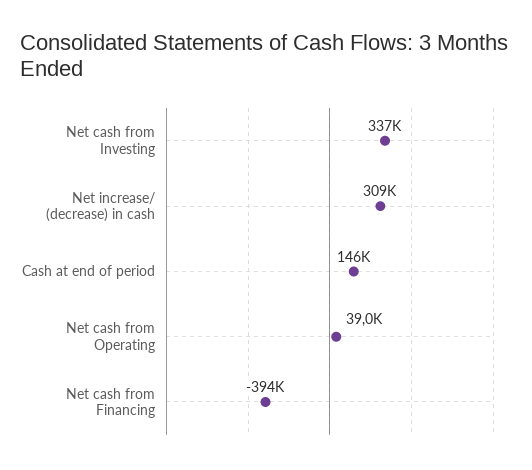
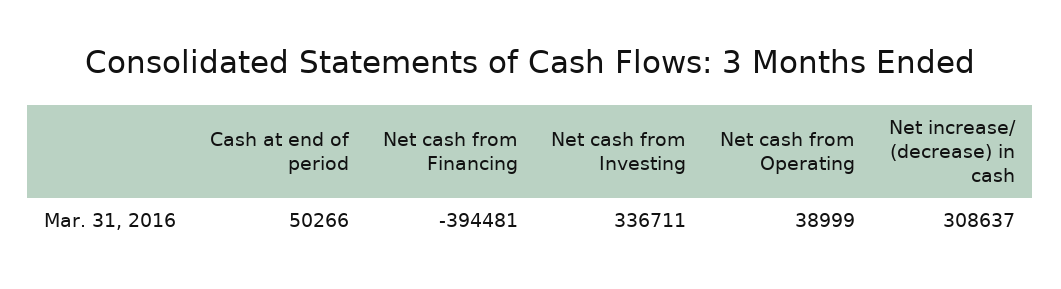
  {
    "Net cash from Investing": 336711,
    "Net increase/ (decrease) in cash": 308637,
-   "Cash at end of period": 146000,
+   "Cash at end of period": 50266,
    "Net cash from Operating": 38999,
    "Net cash from Financing": -394481
  }

